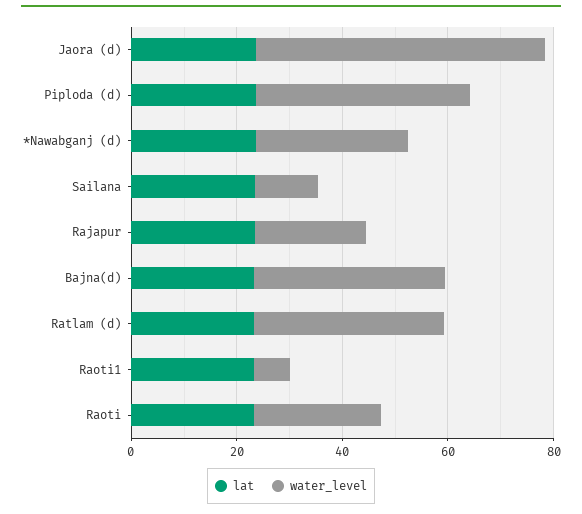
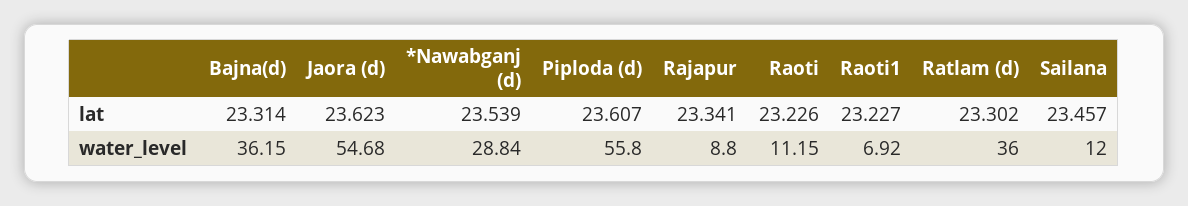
  {
    "lat": {
      "Jaora (d)": 23.623,
      "Piploda (d)": 23.607,
      "*Nawabganj (d)": 23.539,
      "Sailana": 23.457,
      "Rajapur": 23.341,
      "Bajna(d)": 23.314,
      "Ratlam (d)": 23.302,
      "Raoti1": 23.227,
      "Raoti": 23.226
    },
    "water_level": {
      "Jaora (d)": 54.68,
-     "Piploda (d)": 40,
+     "Piploda (d)": 55.8,
      "*Nawabganj (d)": 28.84,
      "Sailana": 12,
-     "Rajapur": 20,
+     "Rajapur": 8.8,
      "Bajna(d)": 36.15,
      "Ratlam (d)": 36,
      "Raoti1": 6.92,
-     "Raoti": 25
+     "Raoti": 11.15
    }
  }

